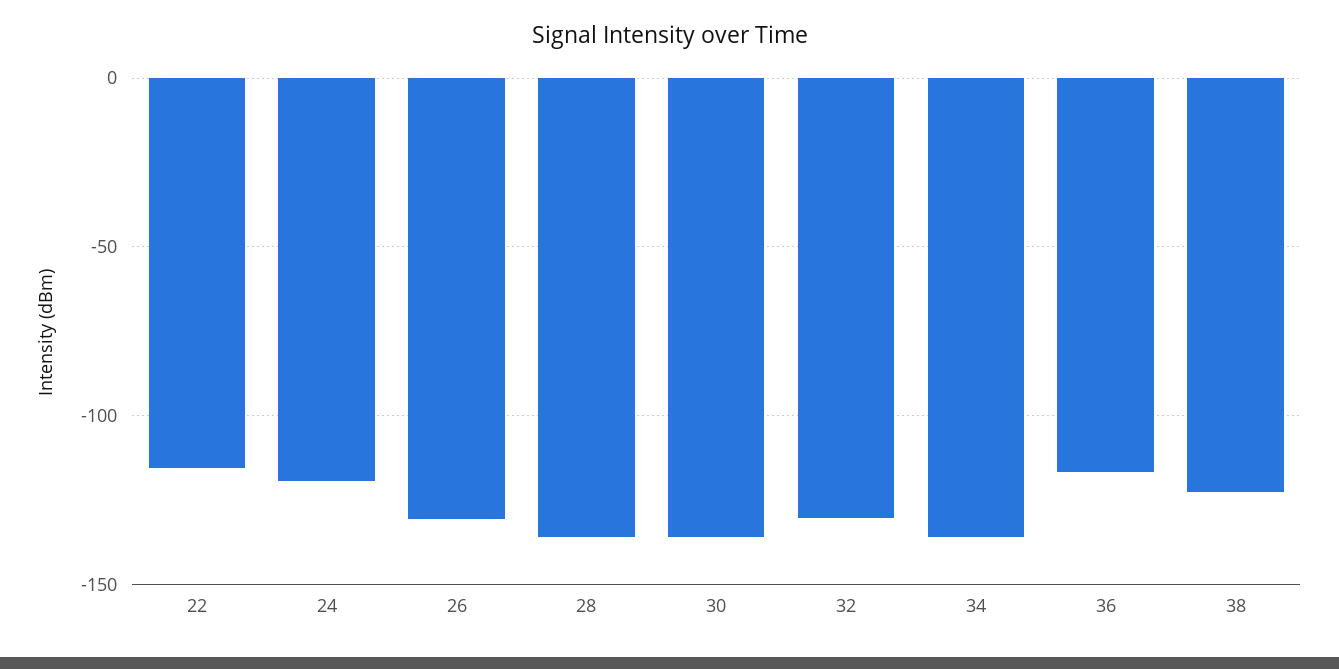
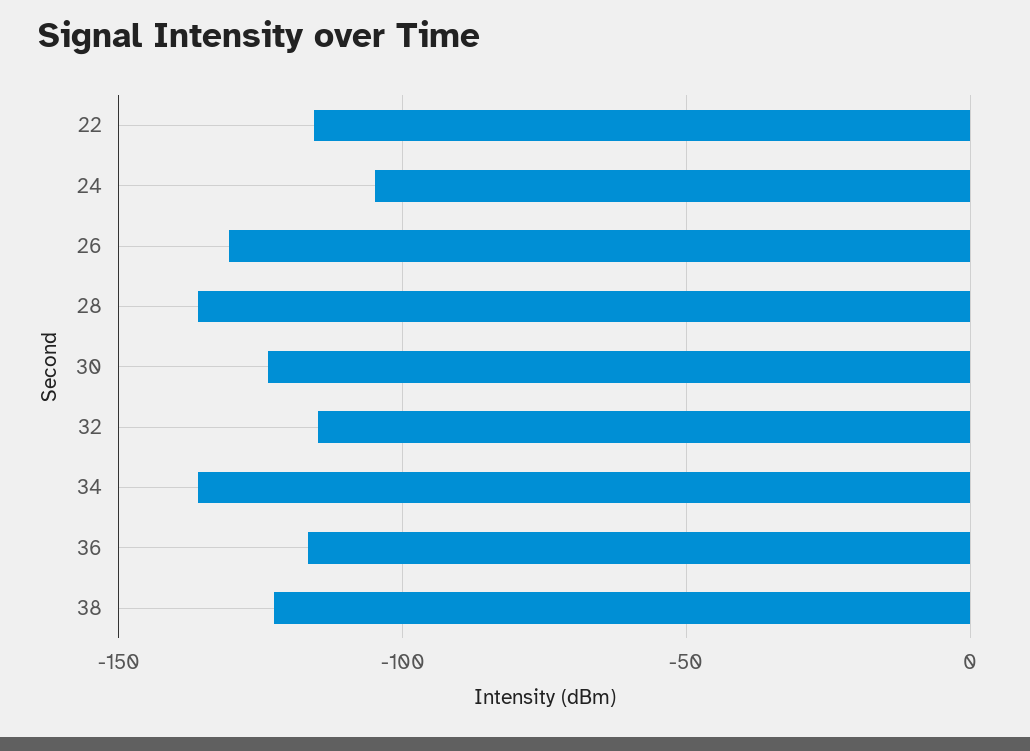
  {
    "22": -115,
-   "24": -120,
+   "24": -105,
    "26": -130,
    "28": -135,
-   "30": -135,
+   "30": -125,
-   "32": -130,
+   "32": -115,
    "34": -135,
    "36": -115,
    "38": -125
  }

